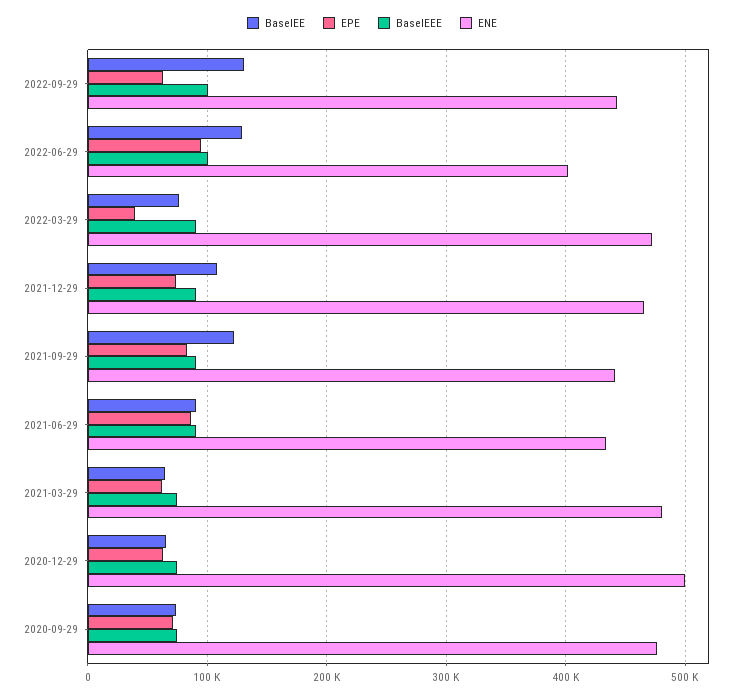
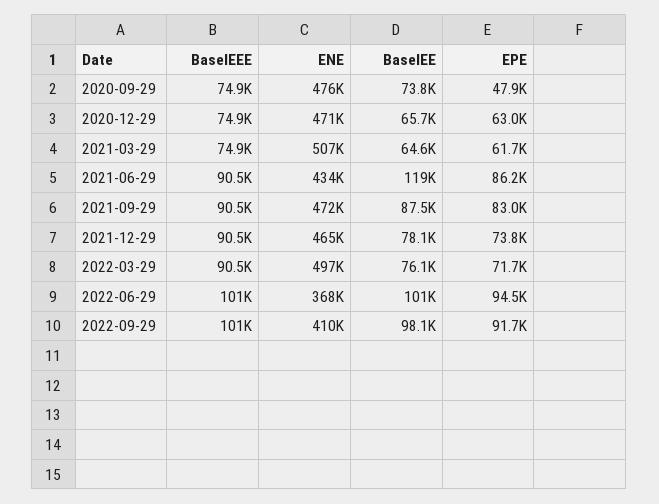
  {
    "BaselEE": {
-     "2022-09-29": 130000,
+     "2022-09-29": 98100,
-     "2022-06-29": 130000,
+     "2022-06-29": 101000,
      "2022-03-29": 76100,
-     "2021-12-29": 110000,
+     "2021-12-29": 78100,
-     "2021-09-29": 120000,
+     "2021-09-29": 87500,
-     "2021-06-29": 90000,
+     "2021-06-29": 119000,
      "2021-03-29": 64600,
      "2020-12-29": 65700,
      "2020-09-29": 73800
    },
    "EPE": {
-     "2022-09-29": 60000,
+     "2022-09-29": 91700,
      "2022-06-29": 94500,
-     "2022-03-29": 40000,
+     "2022-03-29": 71700,
      "2021-12-29": 73800,
      "2021-09-29": 83000,
      "2021-06-29": 86200,
      "2021-03-29": 61700,
      "2020-12-29": 63000,
-     "2020-09-29": 70000
+     "2020-09-29": 47900
    },
    "BaselEEE": {
      "2022-09-29": 101000,
      "2022-06-29": 101000,
      "2022-03-29": 90500,
      "2021-12-29": 90500,
      "2021-09-29": 90500,
      "2021-06-29": 90500,
      "2021-03-29": 74900,
      "2020-12-29": 74900,
      "2020-09-29": 74900
    },
    "ENE": {
-     "2022-09-29": 440000,
+     "2022-09-29": 410000,
-     "2022-06-29": 400000,
+     "2022-06-29": 368000,
-     "2022-03-29": 470000,
+     "2022-03-29": 497000,
      "2021-12-29": 465000,
-     "2021-09-29": 440000,
+     "2021-09-29": 472000,
      "2021-06-29": 434000,
-     "2021-03-29": 480000,
+     "2021-03-29": 507000,
-     "2020-12-29": 500000,
+     "2020-12-29": 471000,
      "2020-09-29": 476000
    }
  }

